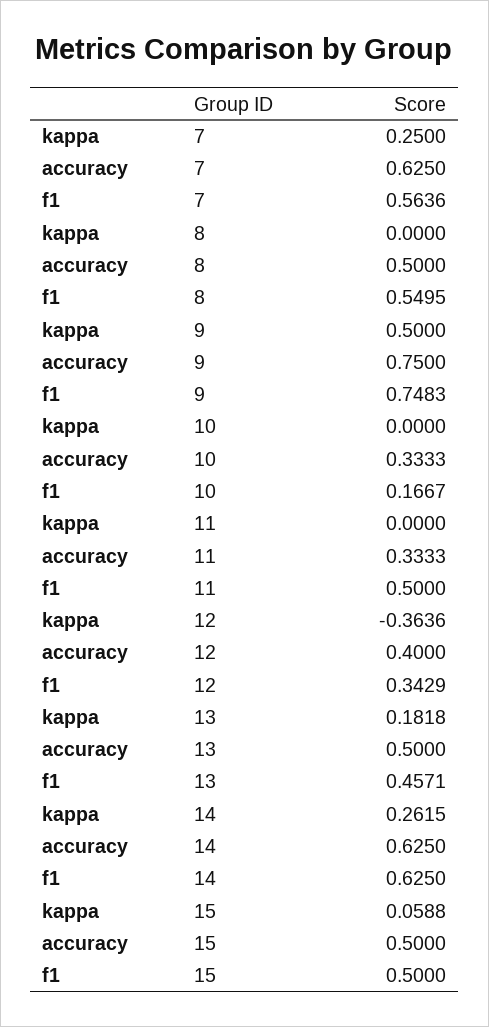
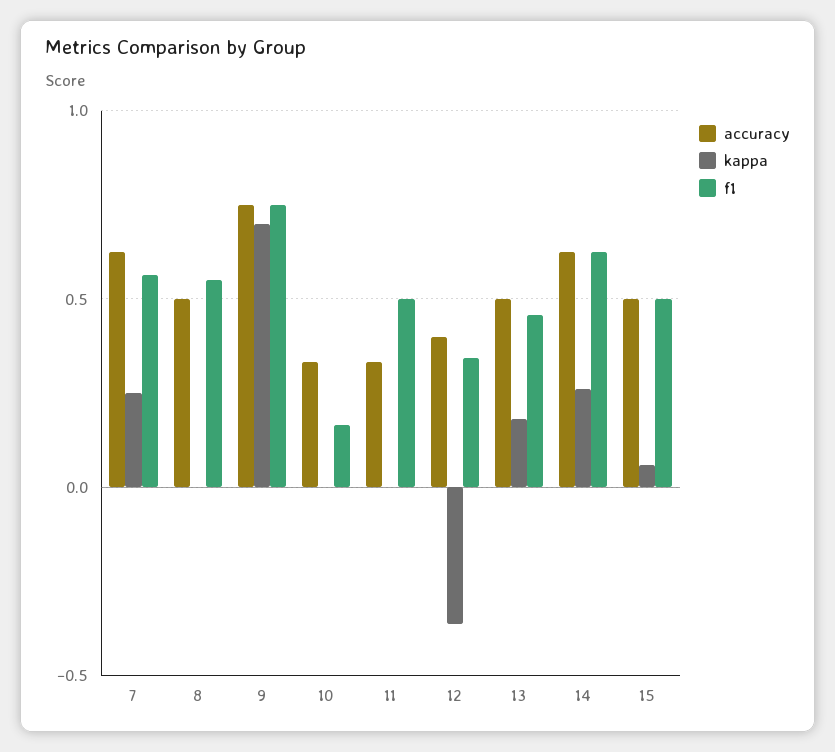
  {
    "kappa": {
      "7": 0.25,
      "8": 0,
-     "9": 0.5,
+     "9": 0.7,
      "10": 0,
      "11": 0,
      "12": -0.3636,
      "13": 0.1818,
      "14": 0.2615,
      "15": 0.0588
    },
    "accuracy": {
      "7": 0.625,
      "8": 0.5,
      "9": 0.75,
      "10": 0.3333,
      "11": 0.3333,
      "12": 0.4,
      "13": 0.5,
      "14": 0.625,
      "15": 0.5
    },
    "f1": {
      "7": 0.5636,
      "8": 0.5495,
      "9": 0.7483,
      "10": 0.1667,
      "11": 0.5,
      "12": 0.3429,
      "13": 0.4571,
      "14": 0.625,
      "15": 0.5
    }
  }

